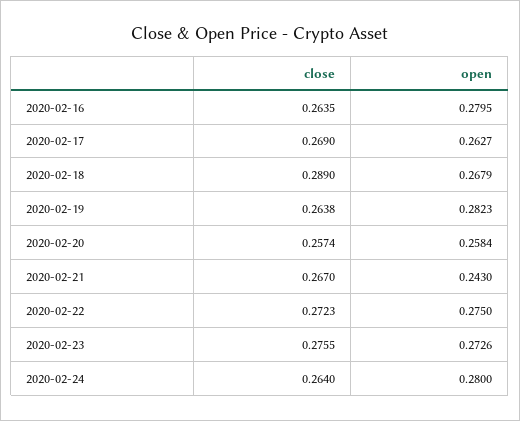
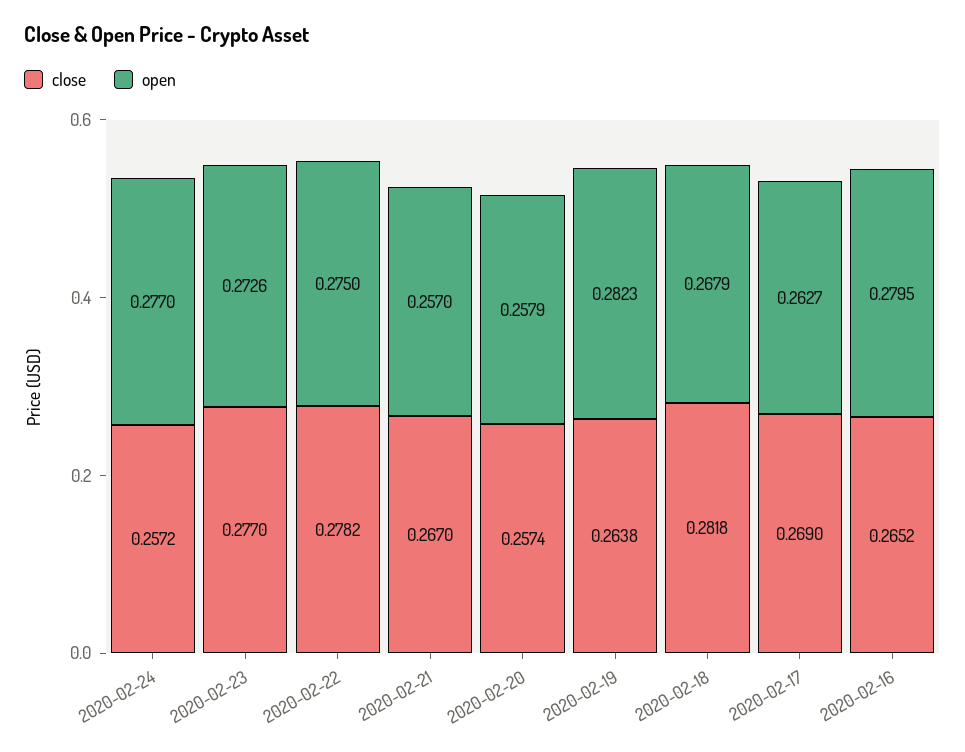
  {
    "close": {
-     "2020-02-16": 0.2635,
+     "2020-02-16": 0.2652,
      "2020-02-17": 0.269,
-     "2020-02-18": 0.289,
+     "2020-02-18": 0.2818,
      "2020-02-19": 0.2638,
      "2020-02-20": 0.2574,
      "2020-02-21": 0.267,
-     "2020-02-22": 0.2723,
+     "2020-02-22": 0.2782,
-     "2020-02-23": 0.2755,
+     "2020-02-23": 0.277,
-     "2020-02-24": 0.264
+     "2020-02-24": 0.2572
    },
    "open": {
      "2020-02-16": 0.2795,
      "2020-02-17": 0.2627,
      "2020-02-18": 0.2679,
      "2020-02-19": 0.2823,
-     "2020-02-20": 0.2584,
+     "2020-02-20": 0.2579,
-     "2020-02-21": 0.243,
+     "2020-02-21": 0.257,
      "2020-02-22": 0.275,
      "2020-02-23": 0.2726,
-     "2020-02-24": 0.28
+     "2020-02-24": 0.277
    }
  }

